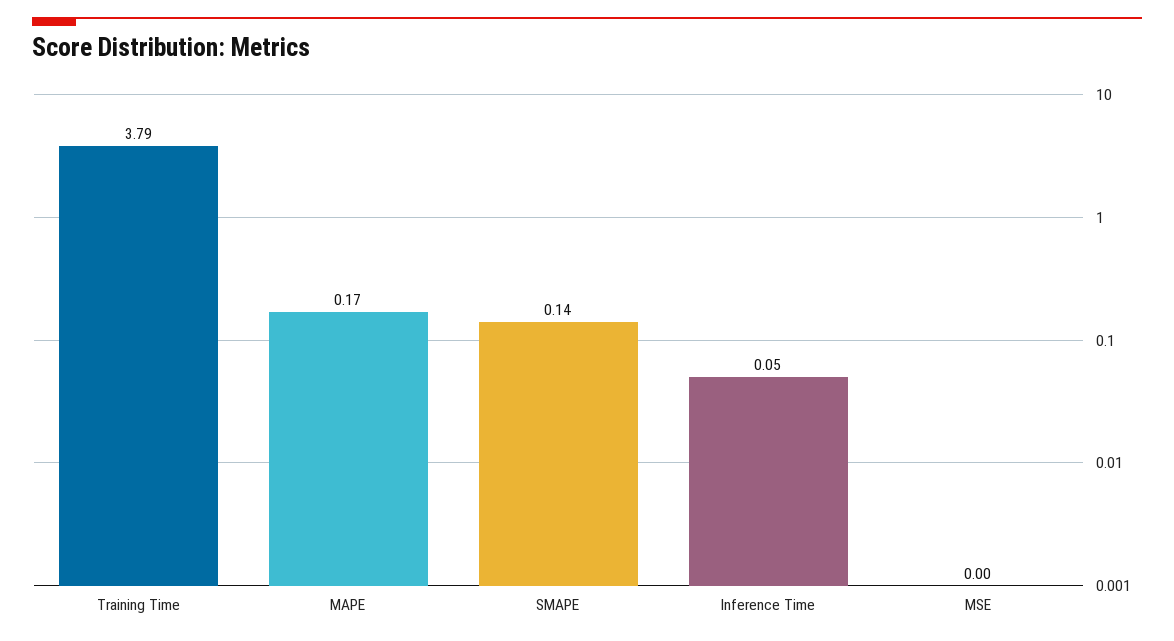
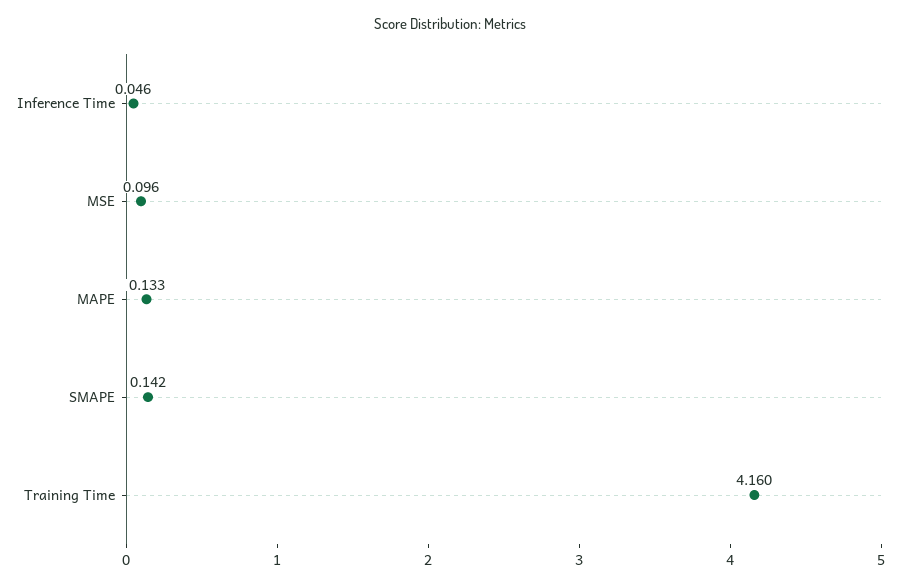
  {
-   "Training Time": 3.79,
+   "Training Time": 4.16,
-   "MAPE": 0.17,
+   "MAPE": 0.133,
    "SMAPE": 0.142,
    "Inference Time": 0.046,
-   "MSE": 0
+   "MSE": 0.096
  }

